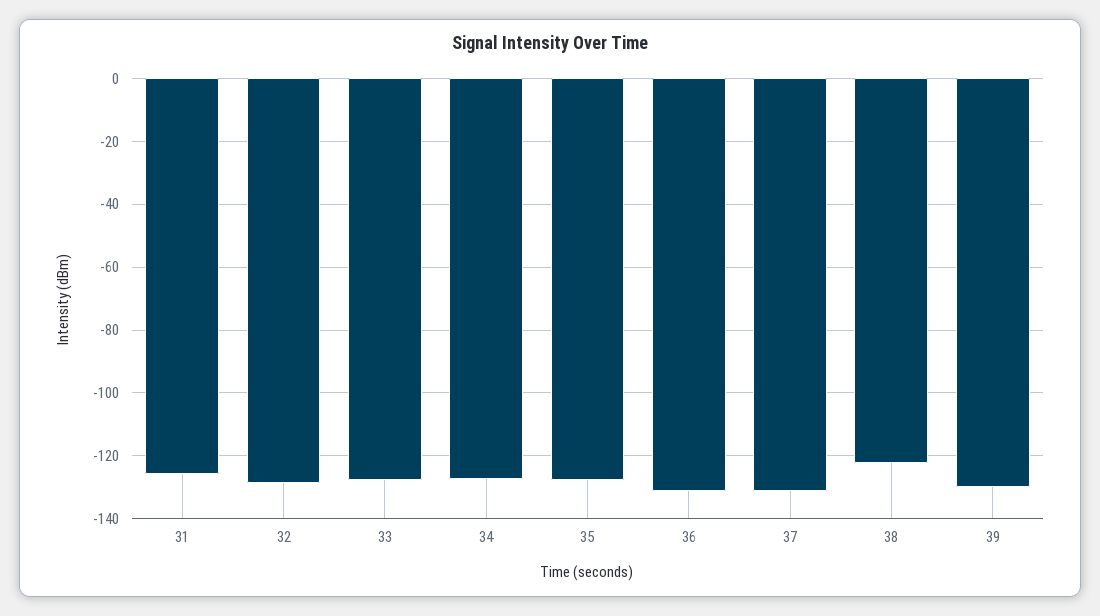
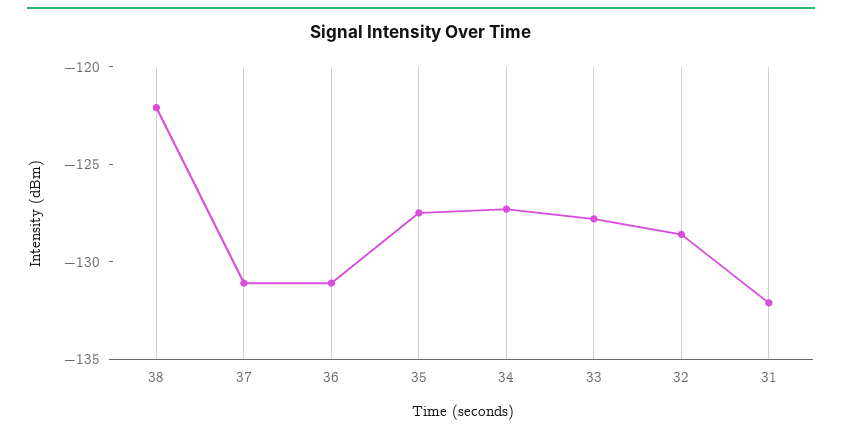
  {
-   "31": -126,
+   "31": -132,
    "32": -129,
    "33": -128,
    "34": -127,
    "35": -128,
    "36": -131,
    "37": -131,
-   "38": -122,
+   "38": -122
-   "39": -130
  }

